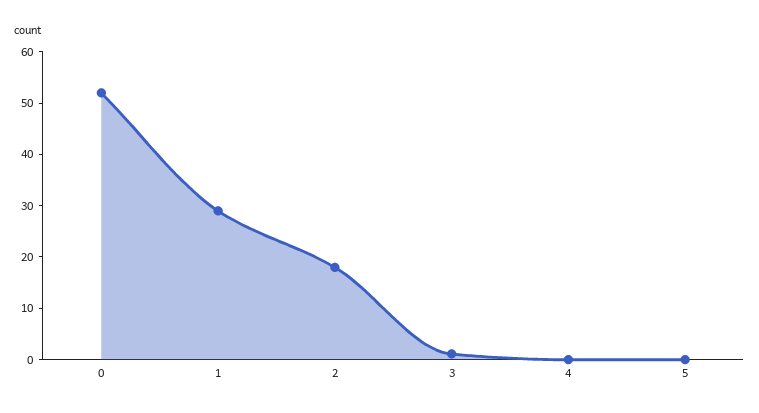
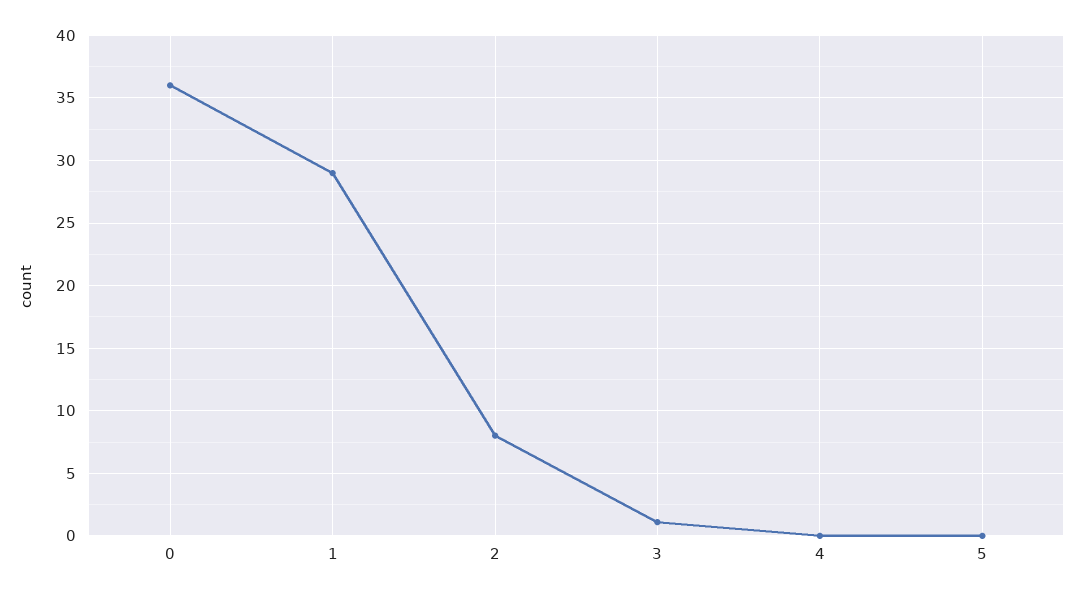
  {
-   "0": 52,
+   "0": 36,
    "1": 29,
-   "2": 18,
+   "2": 8,
    "3": 1,
    "4": 0,
    "5": 0
  }

